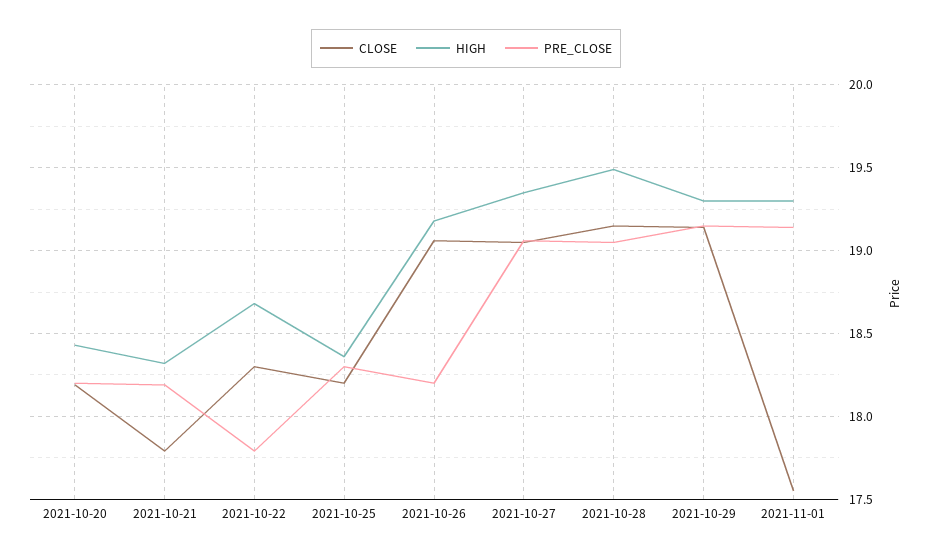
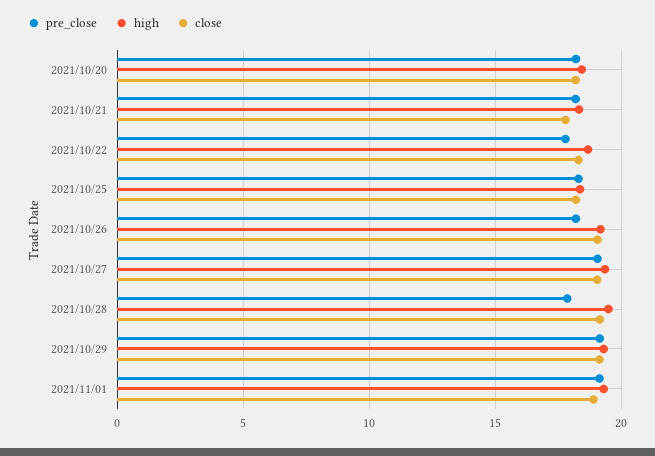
  {
    "CLOSE": {
      "2021-10-20": 18.2,
      "2021-10-21": 17.8,
      "2021-10-22": 18.3,
      "2021-10-25": 18.2,
      "2021-10-26": 19.05,
      "2021-10-27": 19.05,
      "2021-10-28": 19.15,
      "2021-10-29": 19.15,
-     "2021-11-01": 17.55
+     "2021-11-01": 19
    },
    "HIGH": {
      "2021-10-20": 18.45,
      "2021-10-21": 18.3,
      "2021-10-22": 18.7,
      "2021-10-25": 18.35,
      "2021-10-26": 19.2,
      "2021-10-27": 19.35,
      "2021-10-28": 19.5,
      "2021-10-29": 19.3,
      "2021-11-01": 19.3
    },
    "PRE_CLOSE": {
      "2021-10-20": 18.2,
      "2021-10-21": 18.2,
      "2021-10-22": 17.8,
      "2021-10-25": 18.3,
      "2021-10-26": 18.2,
      "2021-10-27": 19.05,
-     "2021-10-28": 19.05,
+     "2021-10-28": 18,
      "2021-10-29": 19.15,
      "2021-11-01": 19.15
    }
  }

